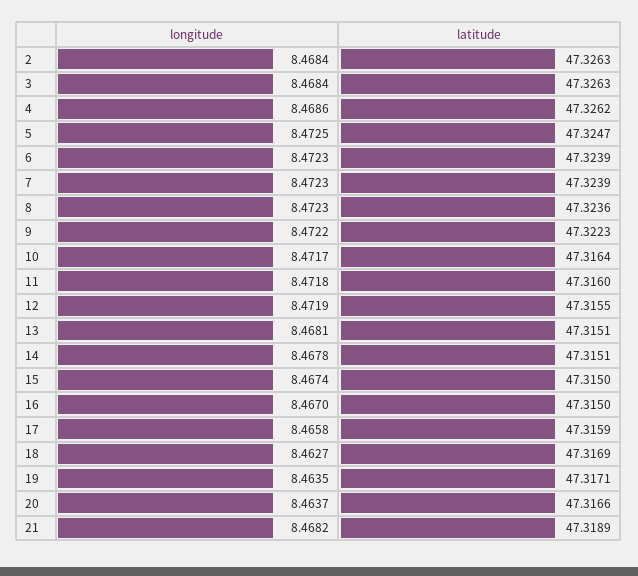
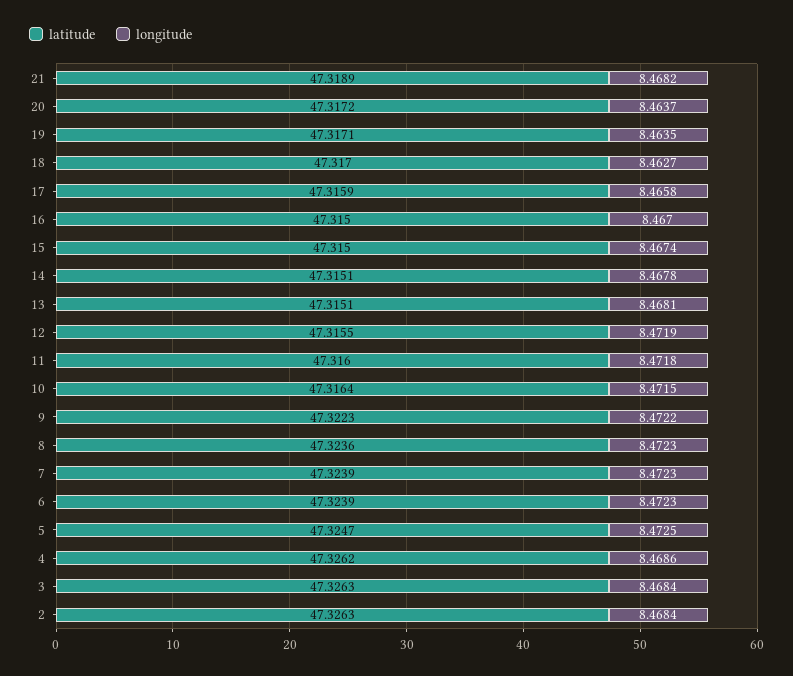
  {
    "longitude": {
      "2": 8.4684,
      "3": 8.4684,
      "4": 8.4686,
      "5": 8.4725,
      "6": 8.4723,
      "7": 8.4723,
      "8": 8.4723,
      "9": 8.4722,
-     "10": 8.4717,
+     "10": 8.4715,
      "11": 8.4718,
      "12": 8.4719,
      "13": 8.4681,
      "14": 8.4678,
      "15": 8.4674,
      "16": 8.467,
      "17": 8.4658,
      "18": 8.4627,
      "19": 8.4635,
      "20": 8.4637,
      "21": 8.4682
    },
    "latitude": {
      "2": 47.3263,
      "3": 47.3263,
      "4": 47.3262,
      "5": 47.3247,
      "6": 47.3239,
      "7": 47.3239,
      "8": 47.3236,
      "9": 47.3223,
      "10": 47.3164,
      "11": 47.316,
      "12": 47.3155,
      "13": 47.3151,
      "14": 47.3151,
      "15": 47.315,
      "16": 47.315,
      "17": 47.3159,
-     "18": 47.3169,
+     "18": 47.317,
      "19": 47.3171,
-     "20": 47.3166,
+     "20": 47.3172,
      "21": 47.3189
    }
  }

